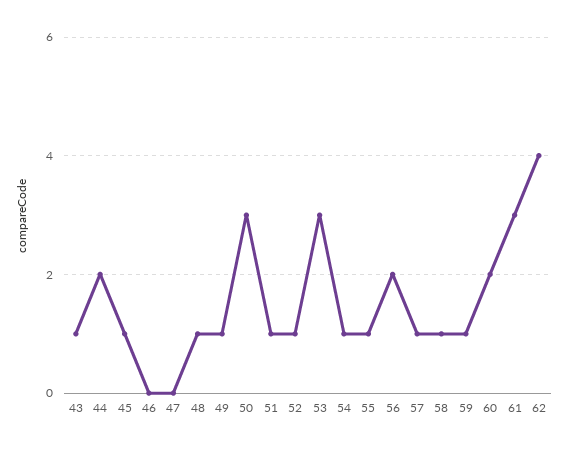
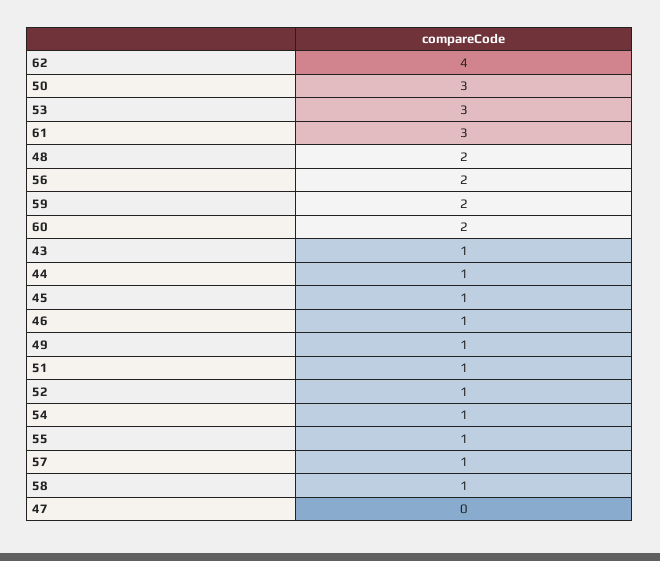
  {
    "43": 1,
-   "44": 2,
+   "44": 1,
    "45": 1,
-   "46": 0,
+   "46": 1,
    "47": 0,
-   "48": 1,
+   "48": 2,
    "49": 1,
    "50": 3,
    "51": 1,
    "52": 1,
    "53": 3,
    "54": 1,
    "55": 1,
    "56": 2,
    "57": 1,
    "58": 1,
-   "59": 1,
+   "59": 2,
    "60": 2,
    "61": 3,
    "62": 4
  }

